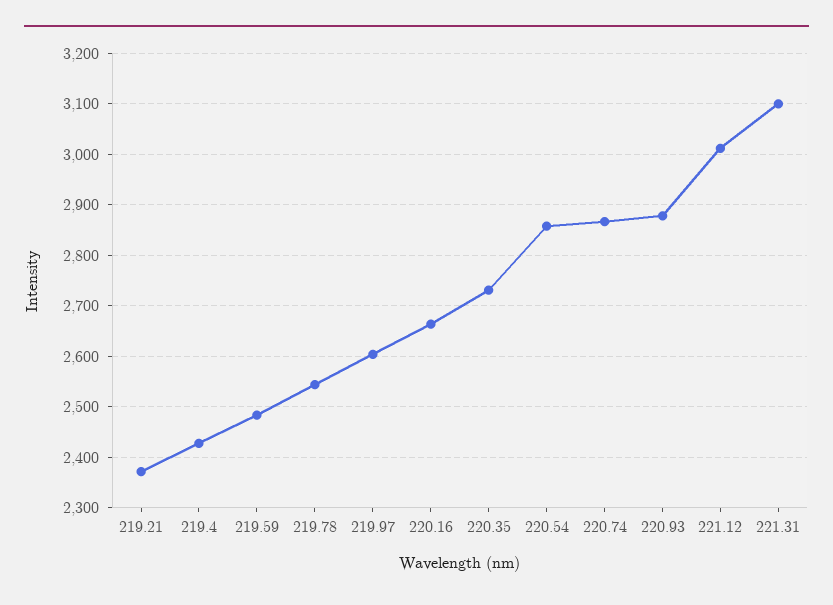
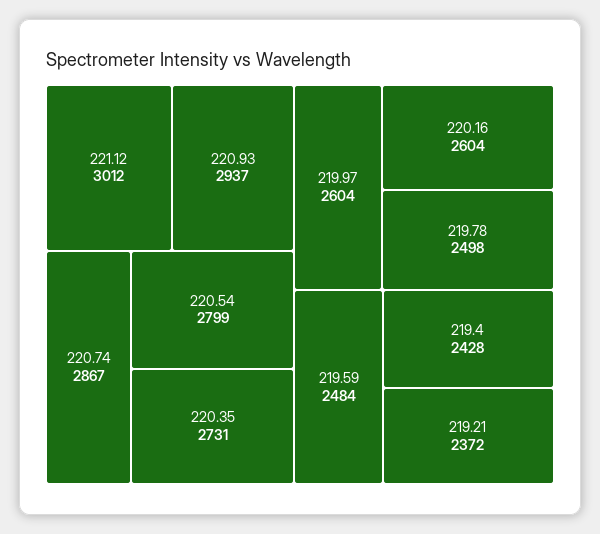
  {
    "219.21": 2372,
    "219.4": 2428,
    "219.59": 2484,
-   "219.78": 2540,
+   "219.78": 2498,
    "219.97": 2604,
-   "220.16": 2660,
+   "220.16": 2604,
    "220.35": 2731,
-   "220.54": 2860,
+   "220.54": 2799,
    "220.74": 2867,
-   "220.93": 2880,
+   "220.93": 2937,
-   "221.12": 3012,
+   "221.12": 3012
-   "221.31": 3100
  }

